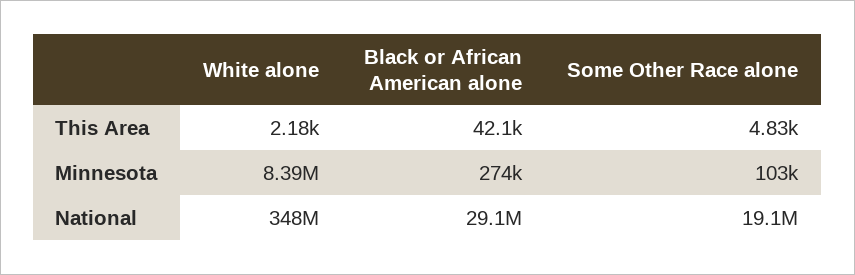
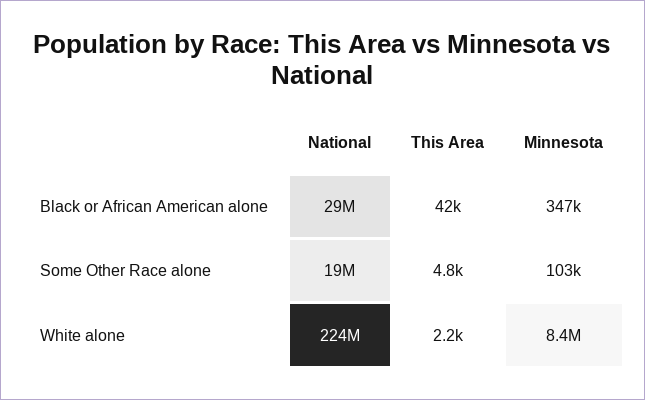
  {
    "White alone": {
      "This Area": 2180,
      "Minnesota": 8390000,
-     "National": 348000000
+     "National": 224000000
    },
    "Black or African American alone": {
      "This Area": 42100,
-     "Minnesota": 274000,
+     "Minnesota": 347000,
      "National": 29100000
    },
    "Some Other Race alone": {
      "This Area": 4830,
      "Minnesota": 103000,
      "National": 19100000
    }
  }

